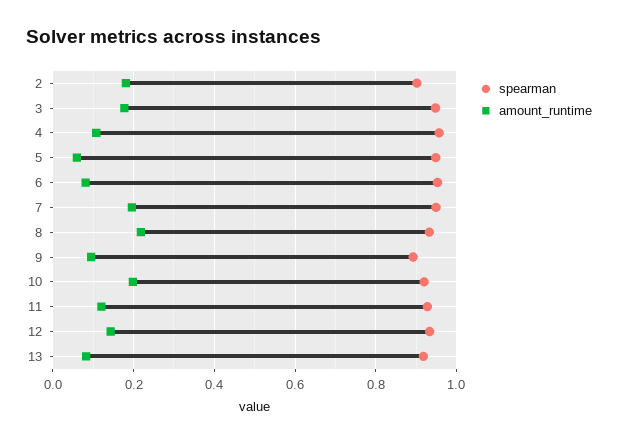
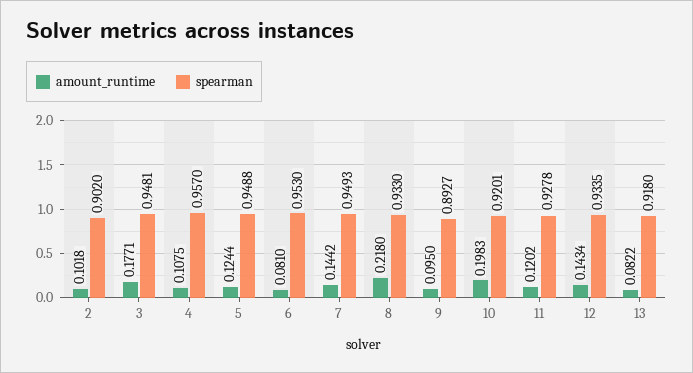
  {
    "spearman": {
      "2": 0.902,
      "3": 0.9481,
      "4": 0.957,
      "5": 0.9488,
      "6": 0.953,
      "7": 0.9493,
      "8": 0.933,
      "9": 0.8927,
      "10": 0.9201,
      "11": 0.9278,
      "12": 0.9335,
      "13": 0.918
    },
    "amount_runtime": {
-     "2": 0.18,
+     "2": 0.1018,
      "3": 0.1771,
      "4": 0.1075,
-     "5": 0.06,
+     "5": 0.1244,
      "6": 0.081,
-     "7": 0.2,
+     "7": 0.1442,
      "8": 0.218,
      "9": 0.095,
      "10": 0.1983,
      "11": 0.1202,
      "12": 0.1434,
      "13": 0.0822
    }
  }

